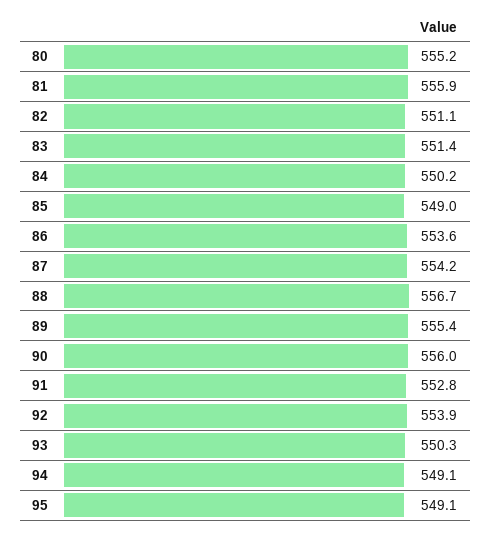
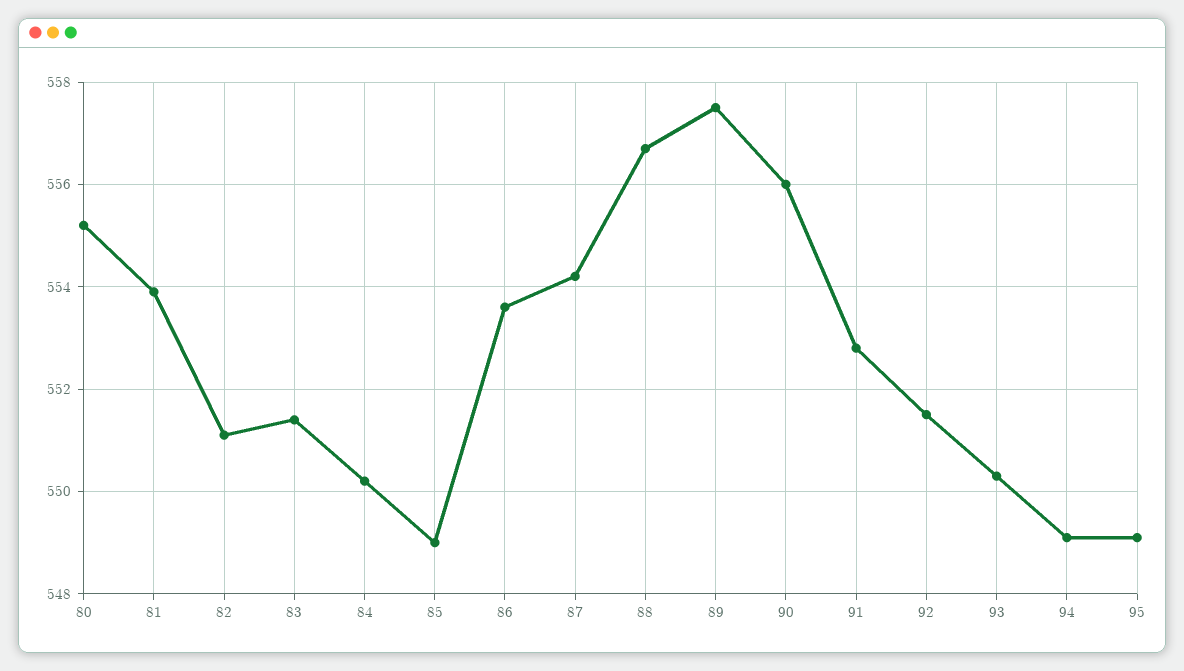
  {
    "80": 555.2,
-   "81": 555.9,
+   "81": 554,
    "82": 551.1,
    "83": 551.4,
    "84": 550.2,
    "85": 549,
    "86": 553.6,
    "87": 554.2,
    "88": 556.7,
-   "89": 555.4,
+   "89": 557.5,
    "90": 556,
    "91": 552.8,
-   "92": 553.9,
+   "92": 551.5,
    "93": 550.3,
    "94": 549.1,
    "95": 549.1
  }

